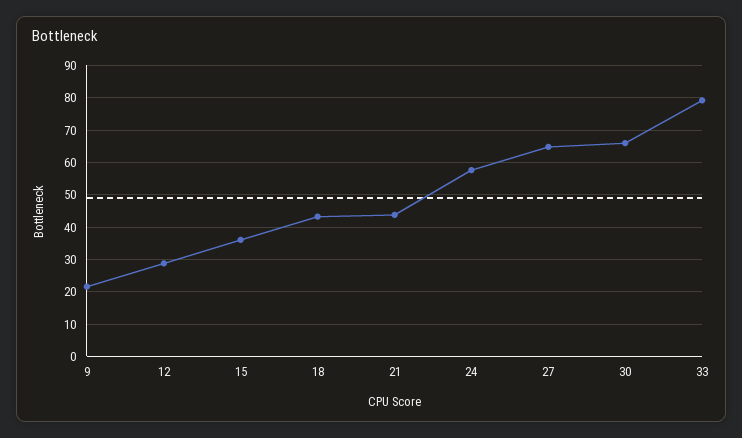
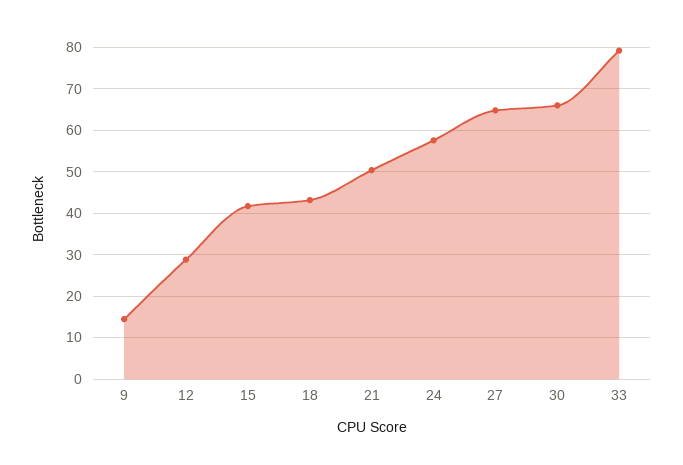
  {
-   "9": 22,
+   "9": 14,
    "12": 28,
-   "15": 36,
+   "15": 42,
    "18": 44,
-   "21": 44,
+   "21": 50,
    "24": 58,
    "27": 64,
    "30": 66,
    "33": 80
  }

